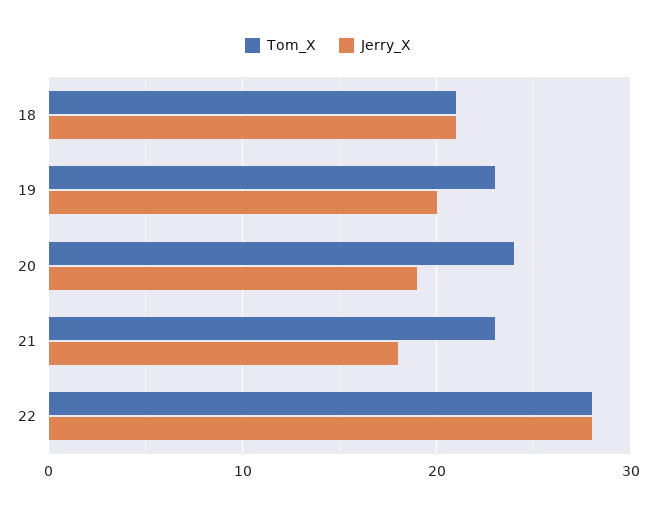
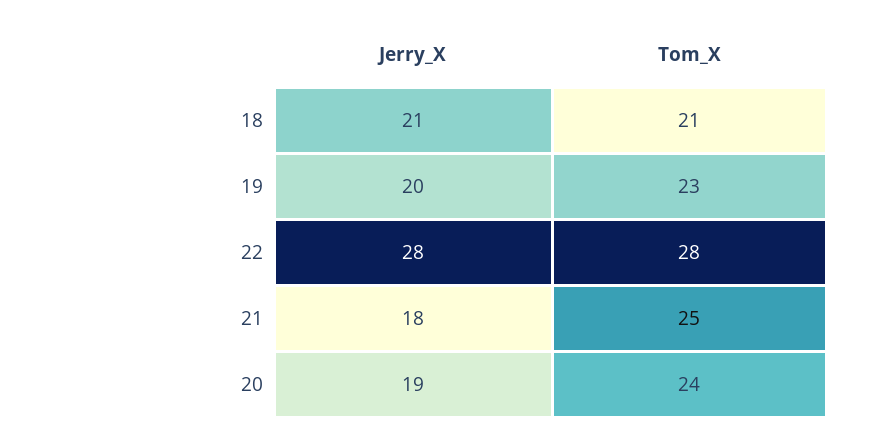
  {
    "Tom_X": {
      "18": 21,
      "19": 23,
      "20": 24,
-     "21": 23,
+     "21": 25,
      "22": 28
    },
    "Jerry_X": {
      "18": 21,
      "19": 20,
      "20": 19,
      "21": 18,
      "22": 28
    }
  }

